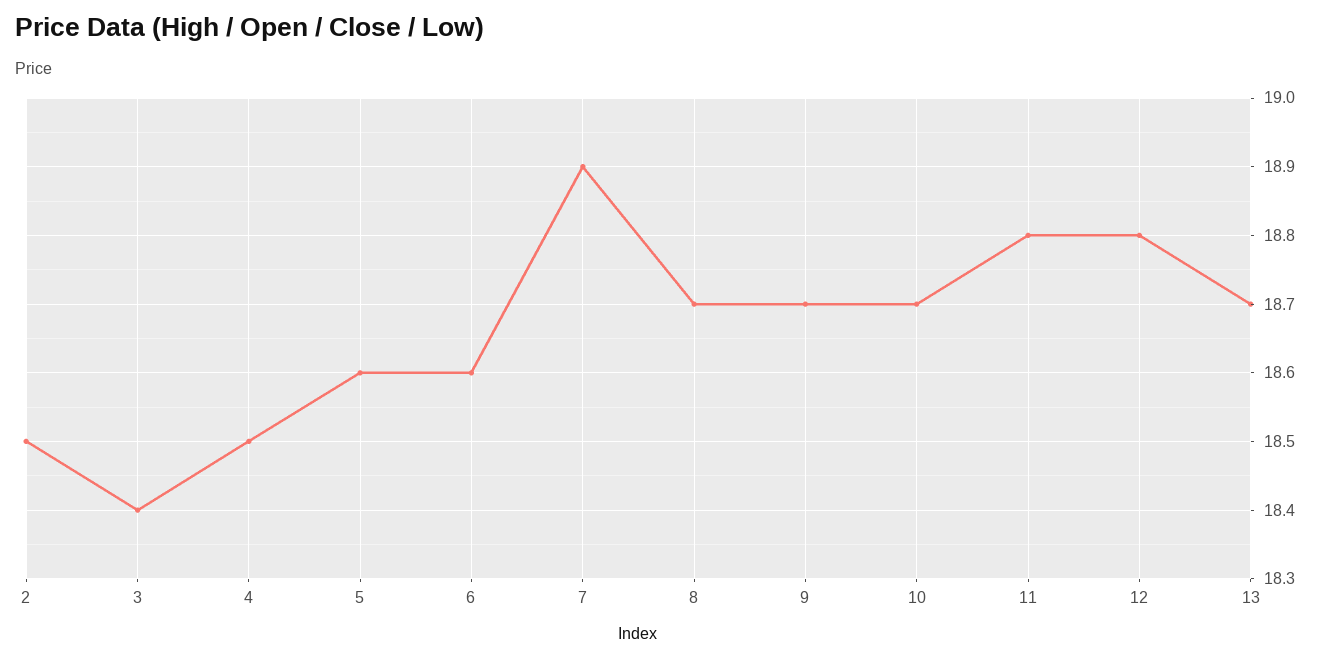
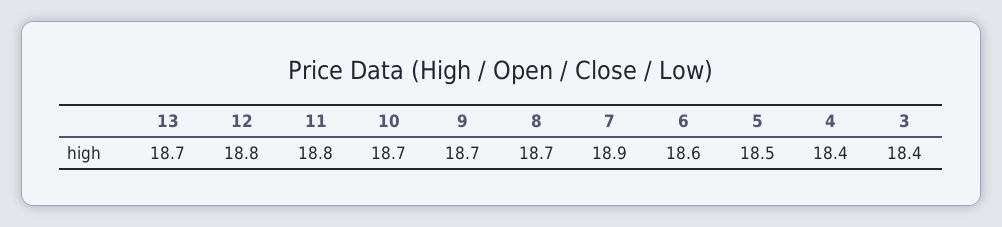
  {
-   "2": 18.5,
    "3": 18.4,
-   "4": 18.5,
+   "4": 18.4,
-   "5": 18.6,
+   "5": 18.5,
    "6": 18.6,
    "7": 18.9,
    "8": 18.7,
    "9": 18.7,
    "10": 18.7,
    "11": 18.8,
    "12": 18.8,
    "13": 18.7
  }

